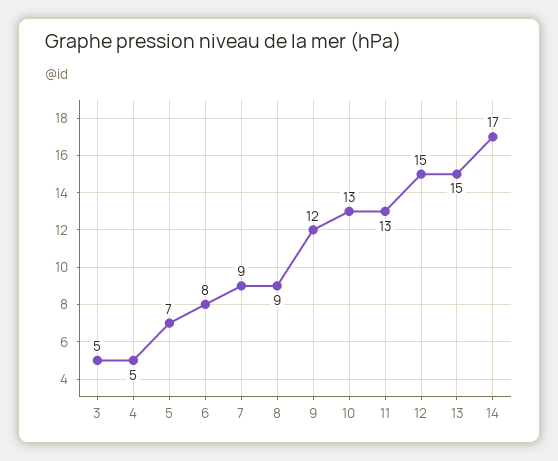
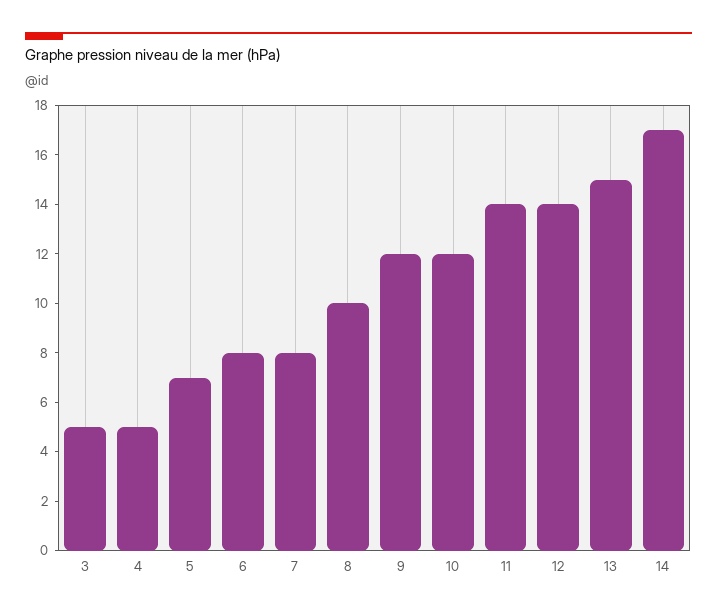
  {
    "3": 5,
    "4": 5,
    "5": 7,
    "6": 8,
-   "7": 9,
+   "7": 8,
-   "8": 9,
+   "8": 10,
    "9": 12,
-   "10": 13,
+   "10": 12,
-   "11": 13,
+   "11": 14,
-   "12": 15,
+   "12": 14,
    "13": 15,
    "14": 17
  }

